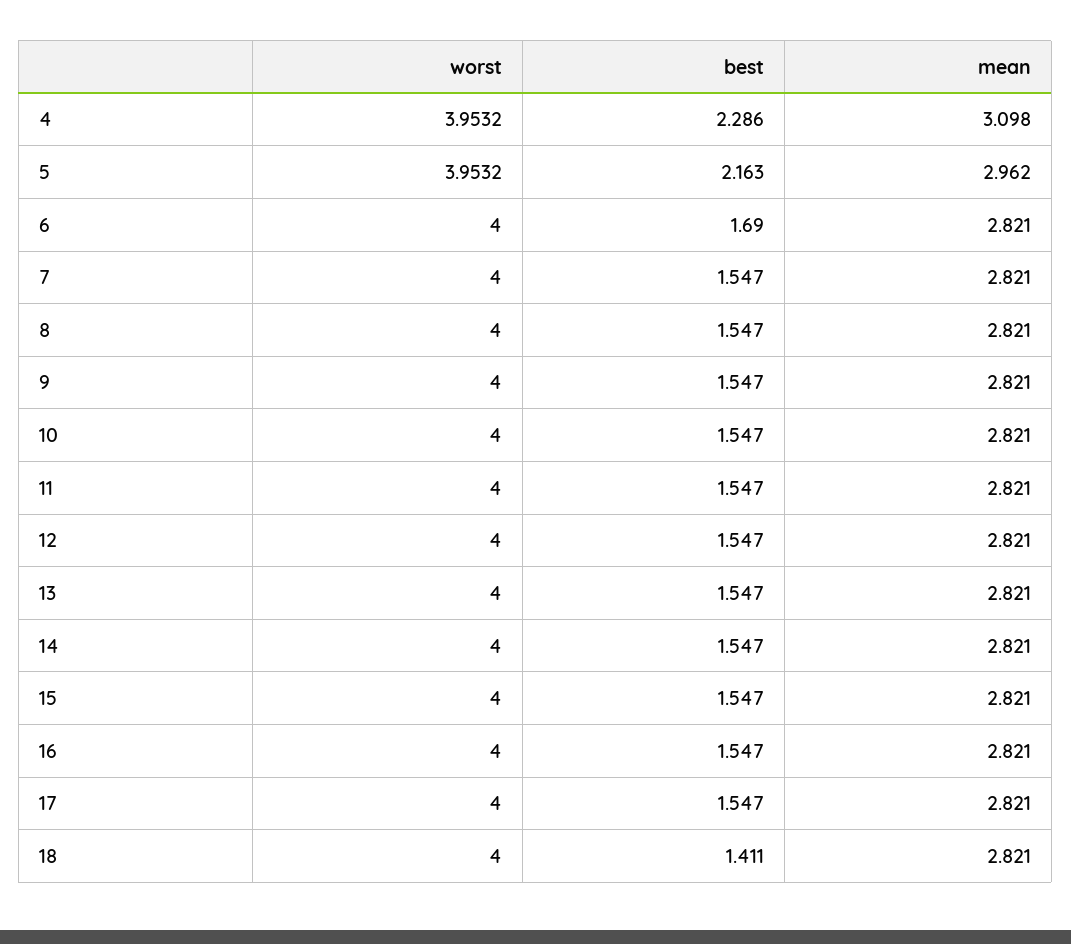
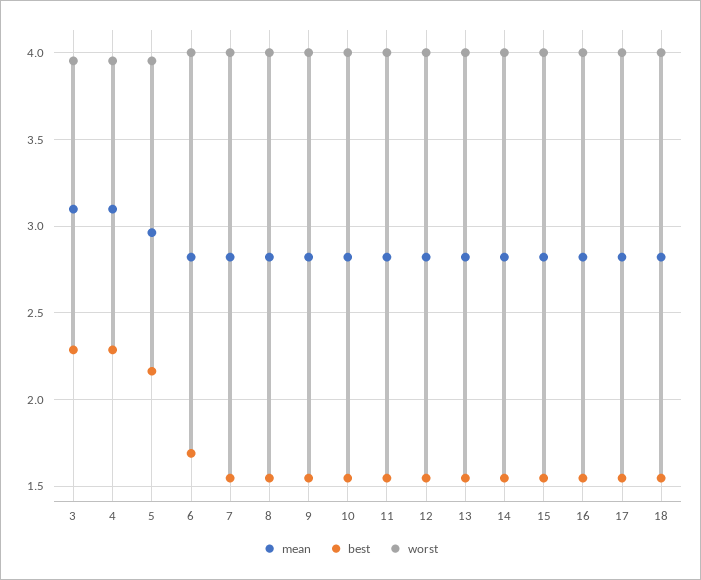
  {
    "worst": {
      "4": 3.9532,
      "5": 3.9532,
      "6": 4,
      "7": 4,
      "8": 4,
      "9": 4,
      "10": 4,
      "11": 4,
      "12": 4,
      "13": 4,
      "14": 4,
      "15": 4,
      "16": 4,
      "17": 4,
-     "18": 4
+     "18": 4,
+     "3": 3.95
    },
    "best": {
      "4": 2.286,
      "5": 2.163,
      "6": 1.69,
      "7": 1.547,
      "8": 1.547,
      "9": 1.547,
      "10": 1.547,
      "11": 1.547,
      "12": 1.547,
      "13": 1.547,
      "14": 1.547,
      "15": 1.547,
      "16": 1.547,
      "17": 1.547,
-     "18": 1.411
+     "18": 1.55,
+     "3": 2.3
    },
    "mean": {
      "4": 3.098,
      "5": 2.962,
      "6": 2.821,
      "7": 2.821,
      "8": 2.821,
      "9": 2.821,
      "10": 2.821,
      "11": 2.821,
      "12": 2.821,
      "13": 2.821,
      "14": 2.821,
      "15": 2.821,
      "16": 2.821,
      "17": 2.821,
-     "18": 2.821
+     "18": 2.821,
+     "3": 3.1
    }
  }

